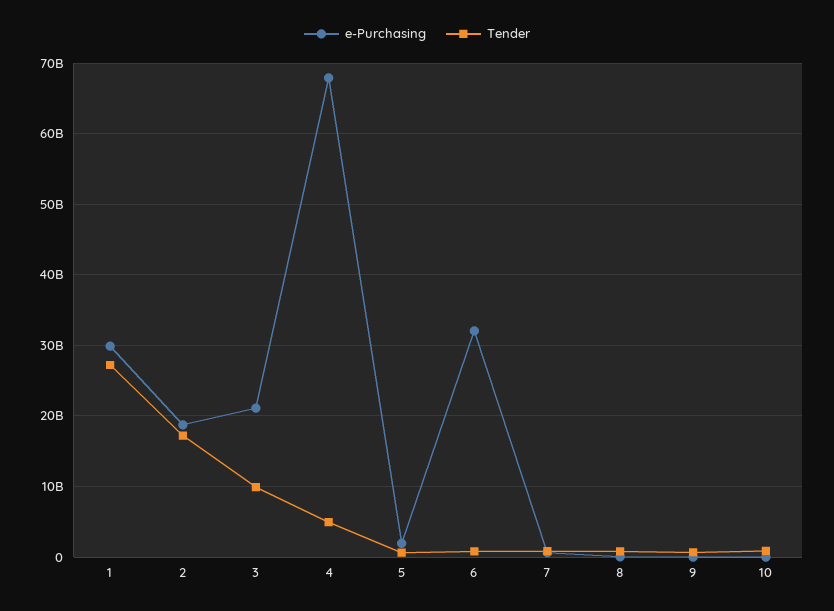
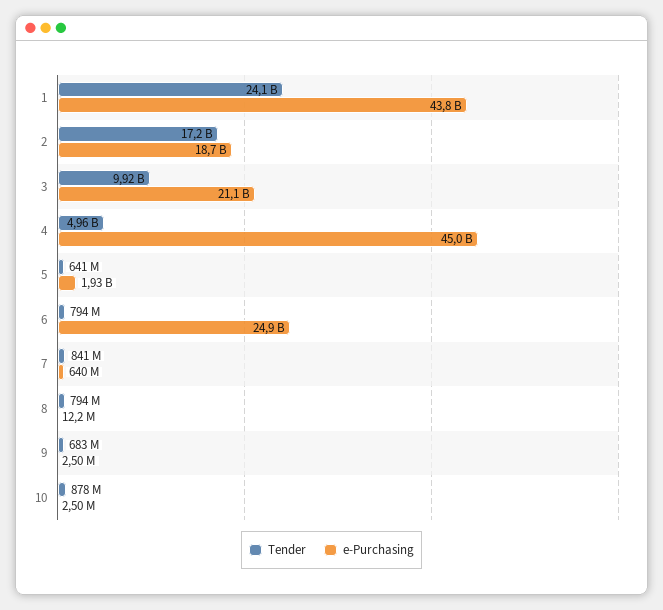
  {
    "e-Purchasing": {
-     "1": 30000000000,
+     "1": 43800000000,
      "2": 18700000000,
      "3": 21100000000,
-     "4": 68000000000,
+     "4": 45000000000,
      "5": 1930000000,
-     "6": 32000000000,
+     "6": 24900000000,
      "7": 640000000,
      "8": 12200000,
      "9": 2500000,
      "10": 2500000
    },
    "Tender": {
-     "1": 27000000000,
+     "1": 24100000000,
      "2": 17200000000,
      "3": 9920000000,
      "4": 4960000000,
      "5": 641000000,
      "6": 794000000,
      "7": 841000000,
      "8": 794000000,
      "9": 683000000,
      "10": 878000000
    }
  }

